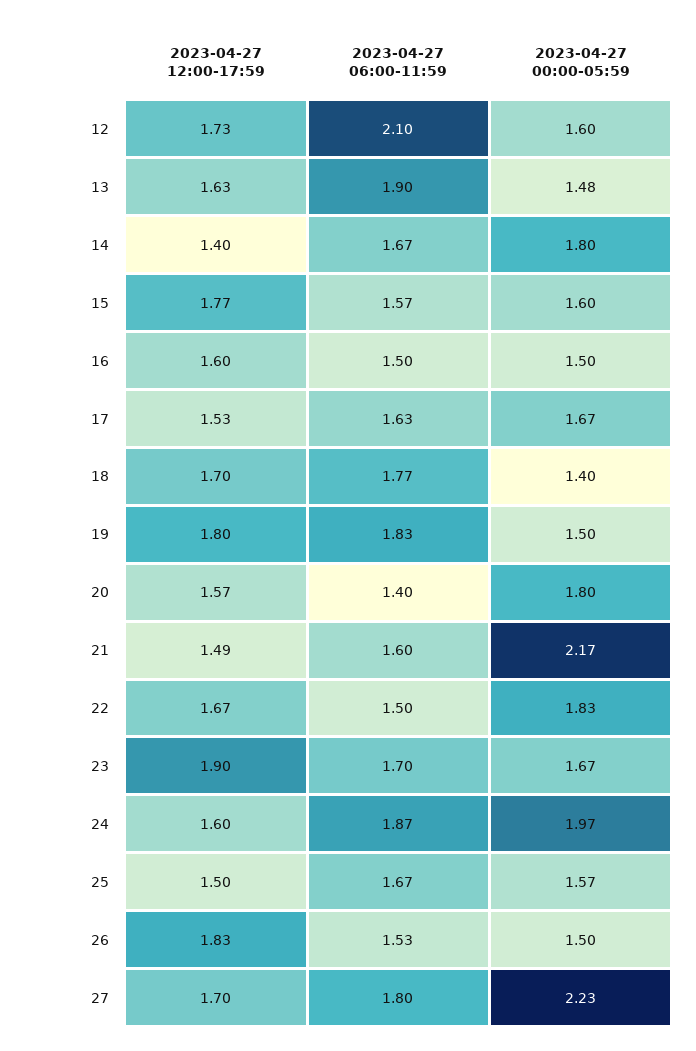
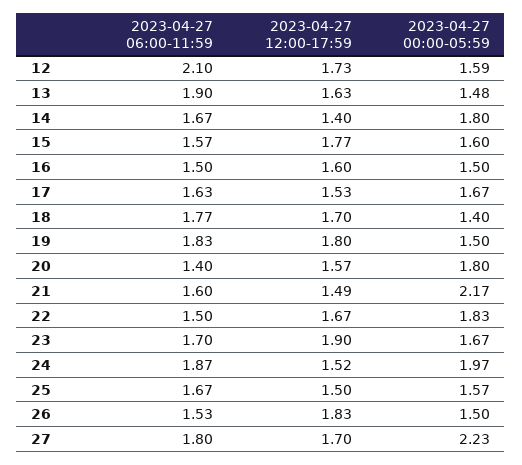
  {
    "2023-04-27 12:00-17:59": {
      "12": 1.73,
      "13": 1.63,
      "14": 1.4,
      "15": 1.77,
      "16": 1.6,
      "17": 1.53,
      "18": 1.7,
      "19": 1.8,
      "20": 1.57,
      "21": 1.49,
      "22": 1.67,
      "23": 1.9,
-     "24": 1.6,
+     "24": 1.52,
      "25": 1.5,
      "26": 1.83,
      "27": 1.7
    },
    "2023-04-27 06:00-11:59": {
      "12": 2.1,
      "13": 1.9,
      "14": 1.67,
      "15": 1.57,
      "16": 1.5,
      "17": 1.63,
      "18": 1.77,
      "19": 1.83,
      "20": 1.4,
      "21": 1.6,
      "22": 1.5,
      "23": 1.7,
      "24": 1.87,
      "25": 1.67,
      "26": 1.53,
      "27": 1.8
    },
    "2023-04-27 00:00-05:59": {
-     "12": 1.6,
+     "12": 1.59,
      "13": 1.48,
      "14": 1.8,
      "15": 1.6,
      "16": 1.5,
      "17": 1.67,
      "18": 1.4,
      "19": 1.5,
      "20": 1.8,
      "21": 2.17,
      "22": 1.83,
      "23": 1.67,
      "24": 1.97,
      "25": 1.57,
      "26": 1.5,
      "27": 2.23
    }
  }

